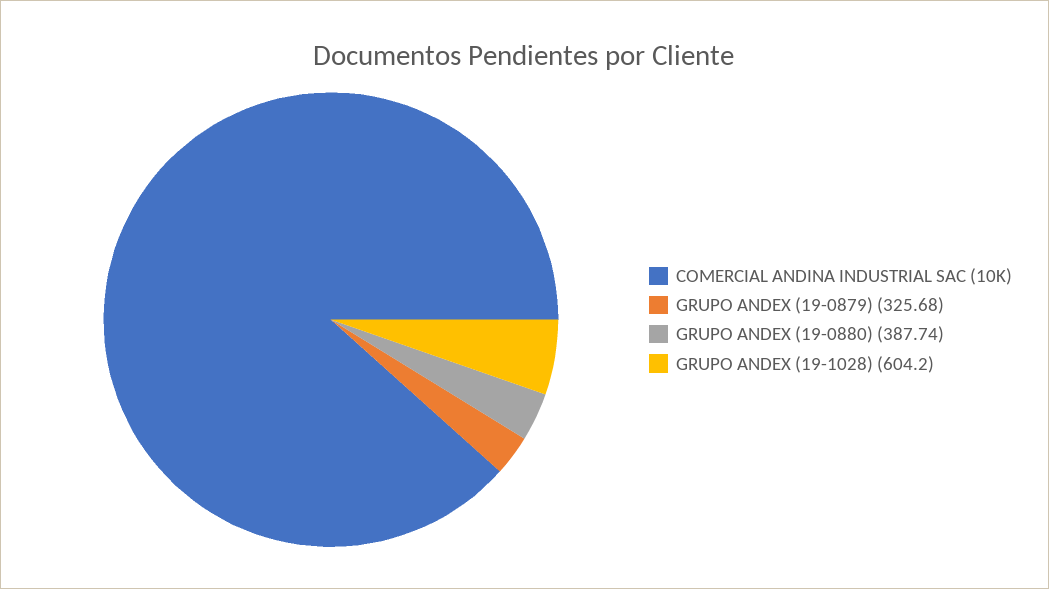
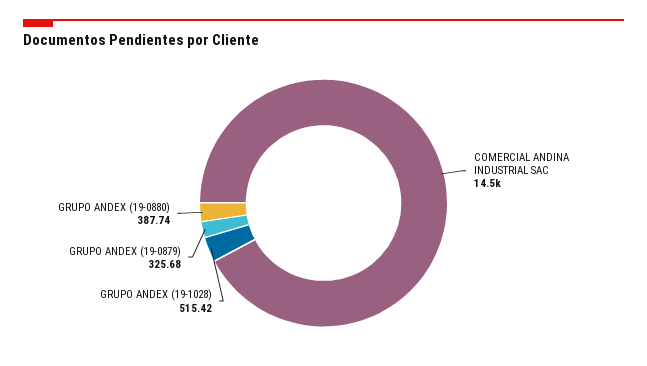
  {
-   "COMERCIAL ANDINA INDUSTRIAL SAC": 10000,
+   "COMERCIAL ANDINA INDUSTRIAL SAC": 14500,
    "GRUPO ANDEX (19-0879)": 325.68,
    "GRUPO ANDEX (19-0880)": 387.74,
-   "GRUPO ANDEX (19-1028)": 604.2
+   "GRUPO ANDEX (19-1028)": 515.42
  }

